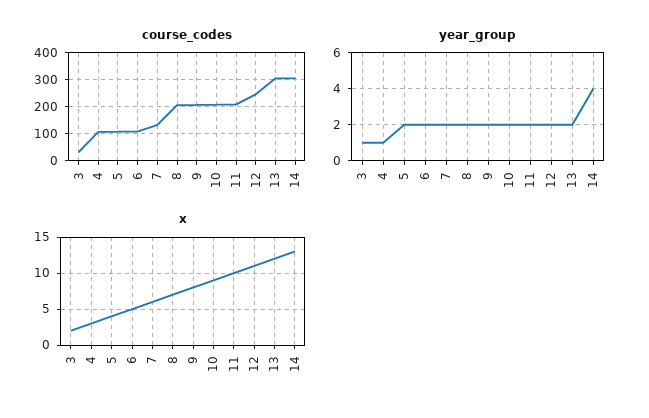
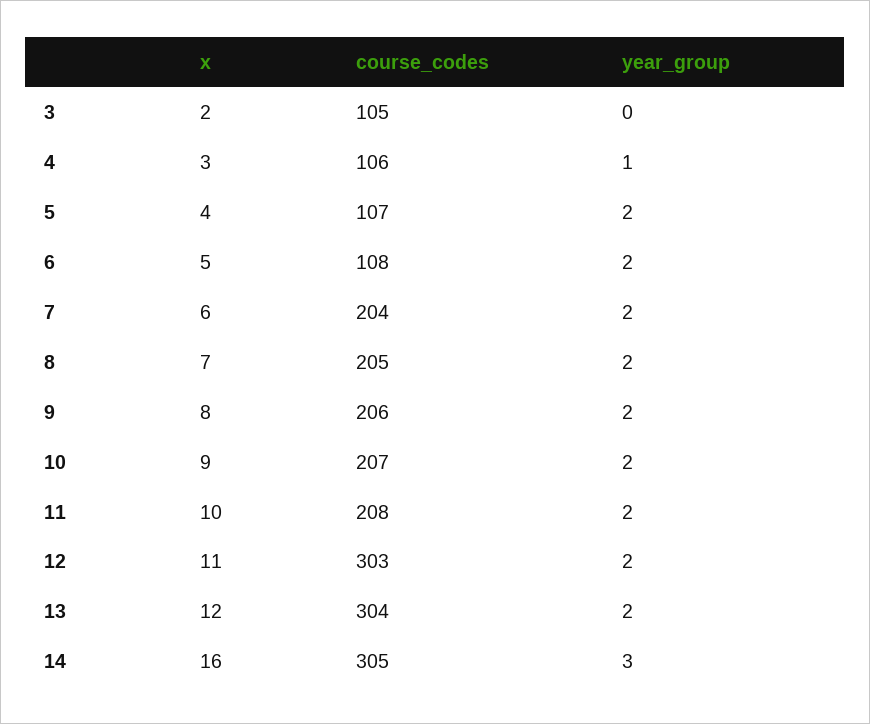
  {
    "course_codes": {
-     "3": 25,
+     "3": 105,
      "4": 106,
      "5": 107,
      "6": 108,
-     "7": 125,
+     "7": 204,
      "8": 205,
      "9": 206,
      "10": 207,
      "11": 208,
-     "12": 250,
+     "12": 303,
      "13": 304,
      "14": 305
    },
    "year_group": {
-     "3": 1,
+     "3": 0,
      "4": 1,
      "5": 2,
      "6": 2,
      "7": 2,
      "8": 2,
      "9": 2,
      "10": 2,
      "11": 2,
      "12": 2,
      "13": 2,
-     "14": 4
+     "14": 3
    },
    "x": {
      "3": 2,
      "4": 3,
      "5": 4,
      "6": 5,
      "7": 6,
      "8": 7,
      "9": 8,
      "10": 9,
      "11": 10,
      "12": 11,
      "13": 12,
-     "14": 13
+     "14": 16
    }
  }

